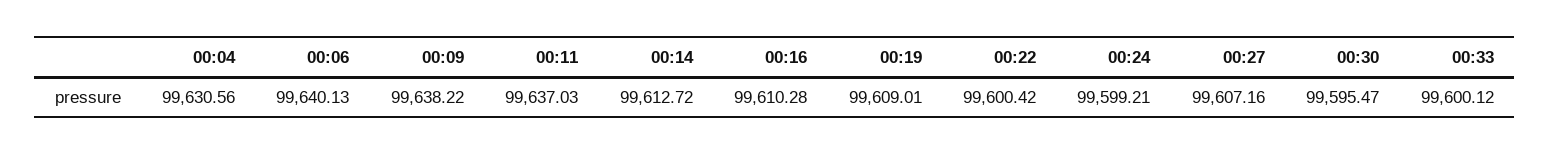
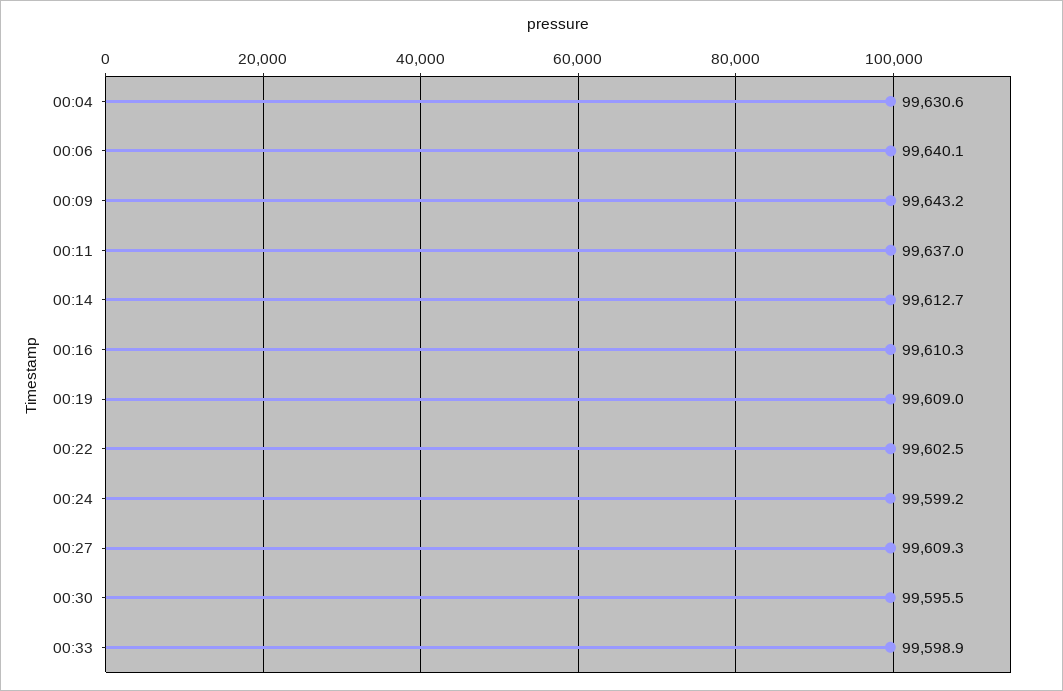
  {
    "00:04": 99630.56,
    "00:06": 99640.13,
-   "00:09": 99638.22,
+   "00:09": 99643.2,
    "00:11": 99637.03,
    "00:14": 99612.72,
    "00:16": 99610.28,
    "00:19": 99609.01,
-   "00:22": 99600.42,
+   "00:22": 99602.5,
    "00:24": 99599.21,
-   "00:27": 99607.16,
+   "00:27": 99609.3,
    "00:30": 99595.47,
-   "00:33": 99600.12
+   "00:33": 99598.9
  }

